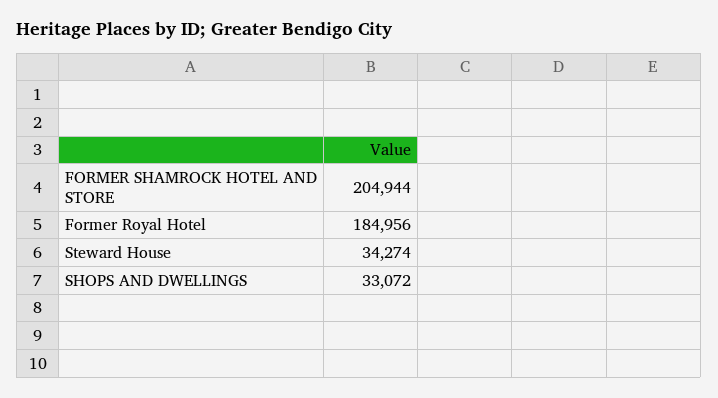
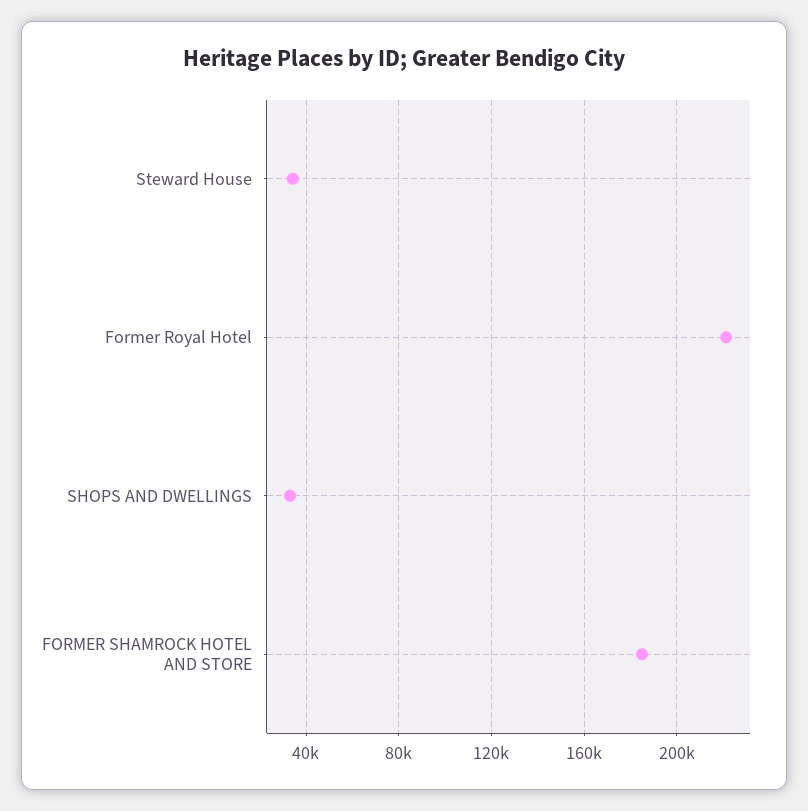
  {
-   "FORMER SHAMROCK HOTEL AND STORE": 204944,
+   "FORMER SHAMROCK HOTEL AND STORE": 185000,
-   "Former Royal Hotel": 184956,
+   "Former Royal Hotel": 220000,
    "Steward House": 34274,
    "SHOPS AND DWELLINGS": 33072
  }

